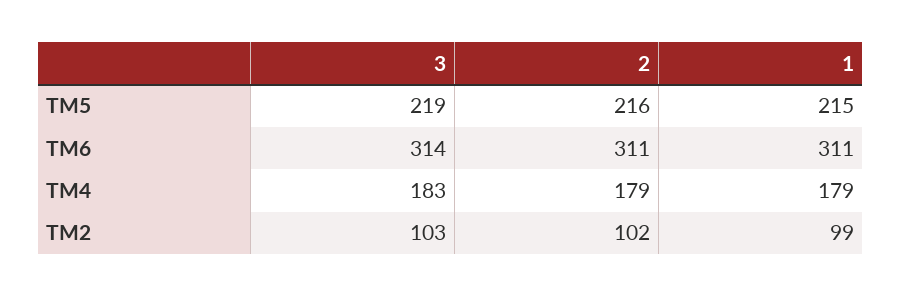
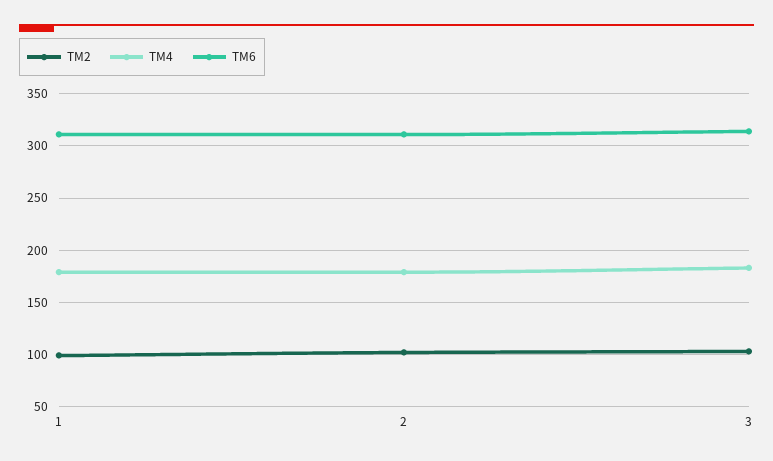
  {
-   "TM5": {
-     "3": 219,
-     "2": 216,
-     "1": 215
-   },
    "TM6": {
      "3": 314,
      "2": 311,
      "1": 311
    },
    "TM4": {
      "3": 183,
      "2": 179,
      "1": 179
    },
    "TM2": {
      "3": 103,
      "2": 102,
      "1": 99
    }
  }

